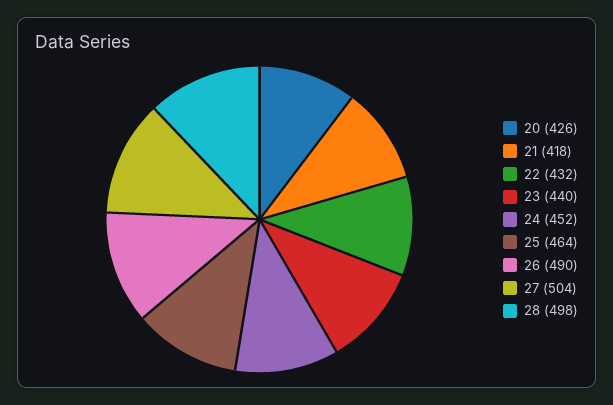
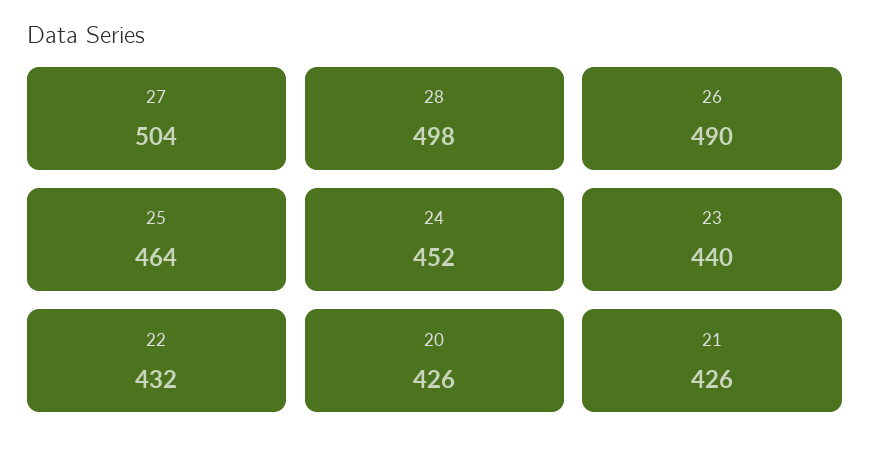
  {
    "20": 426,
-   "21": 418,
+   "21": 426,
    "22": 432,
    "23": 440,
    "24": 452,
    "25": 464,
    "26": 490,
    "27": 504,
    "28": 498
  }

